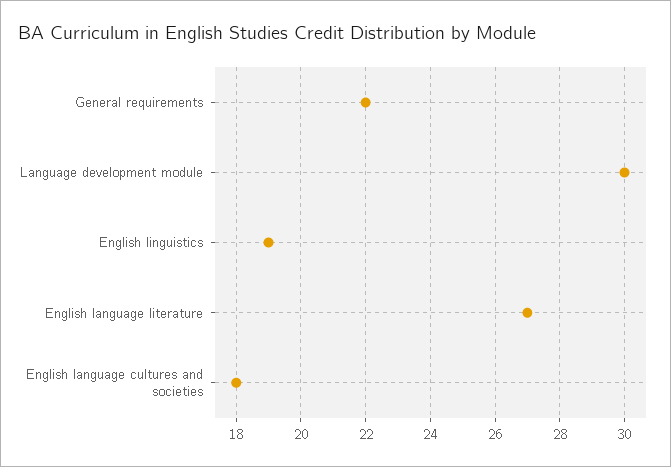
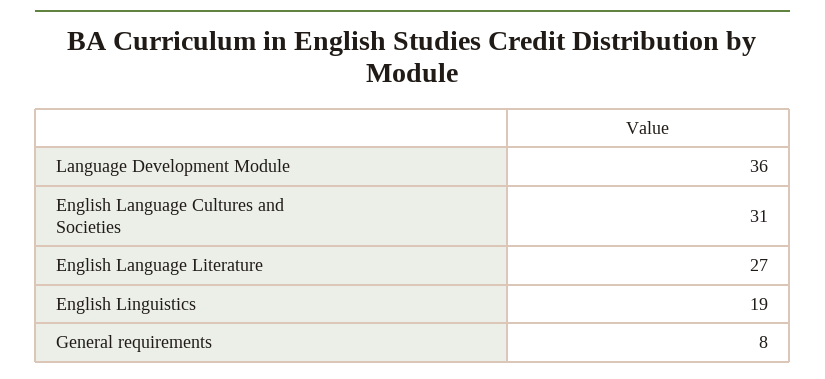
  {
-   "General requirements": 22,
+   "General requirements": 8,
-   "Language development module": 30,
+   "Language development module": 36,
    "English linguistics": 19,
    "English language literature": 27,
-   "English language cultures and societies": 18
+   "English language cultures and societies": 31
  }

